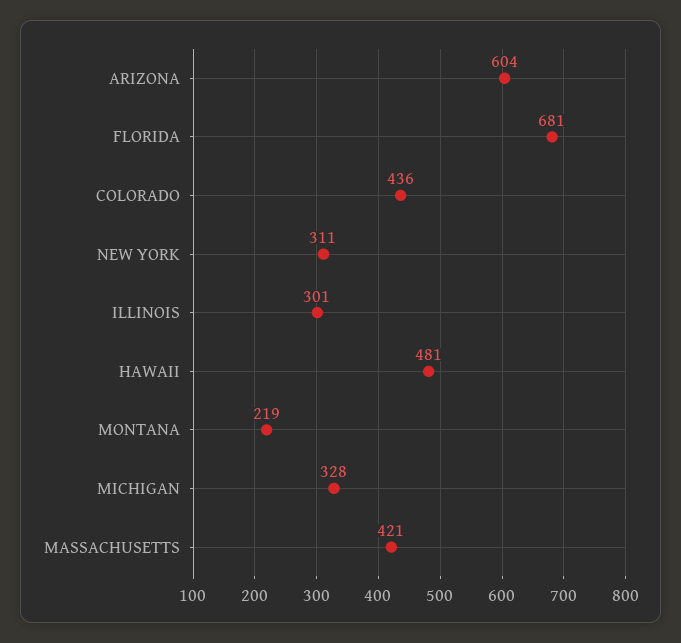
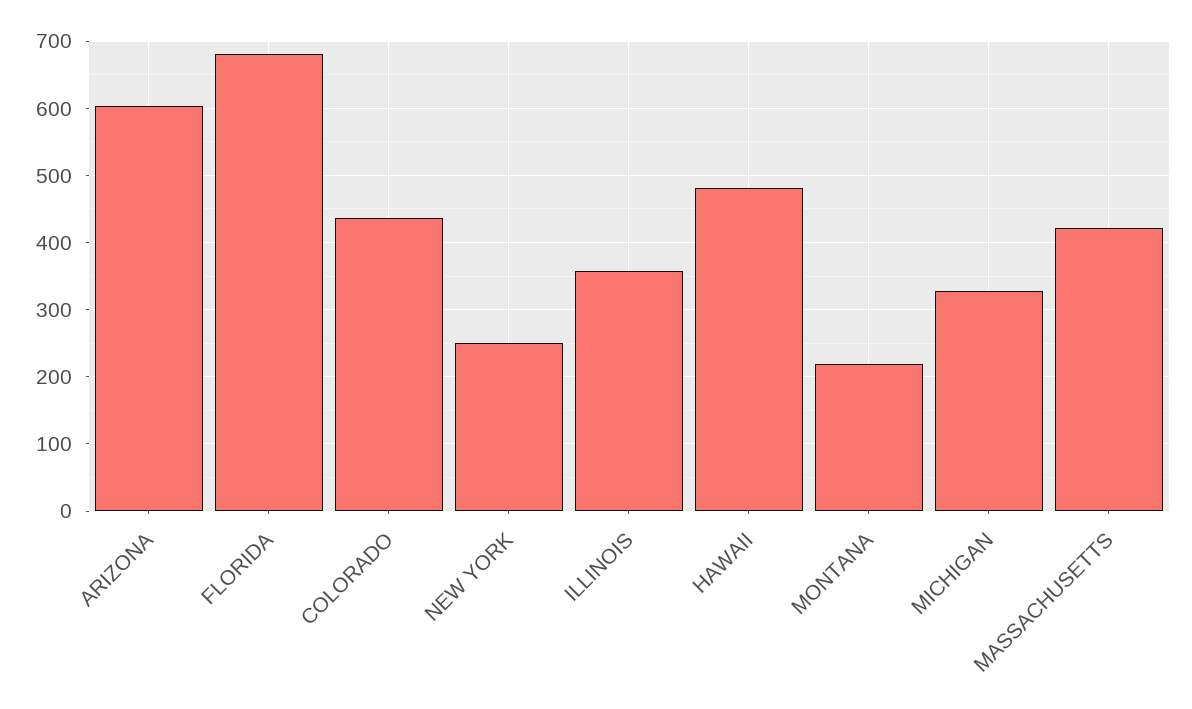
  {
    "ARIZONA": 604,
    "FLORIDA": 681,
    "COLORADO": 436,
-   "NEW YORK": 311,
+   "NEW YORK": 250,
-   "ILLINOIS": 301,
+   "ILLINOIS": 360,
    "HAWAII": 481,
    "MONTANA": 219,
    "MICHIGAN": 328,
    "MASSACHUSETTS": 421
  }

